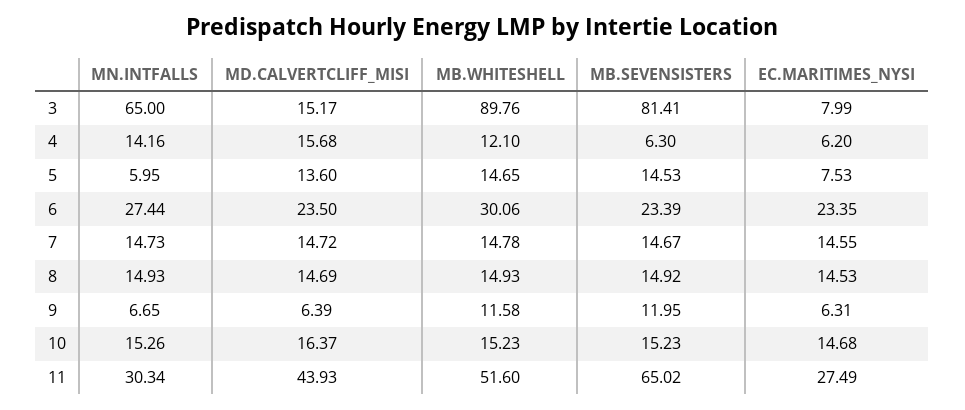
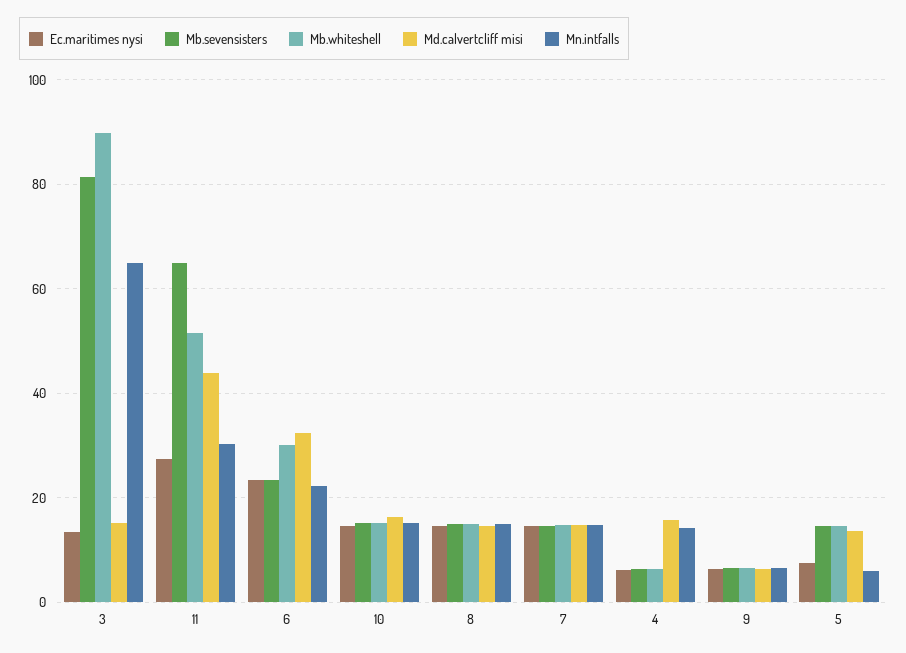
  {
    "MN.INTFALLS": {
      "3": 65,
      "4": 14.16,
      "5": 5.95,
-     "6": 27.44,
+     "6": 22,
      "7": 14.73,
      "8": 14.93,
      "9": 6.65,
      "10": 15.26,
      "11": 30.34
    },
    "MD.CALVERTCLIFF_MISI": {
      "3": 15.17,
      "4": 15.68,
      "5": 13.6,
-     "6": 23.5,
+     "6": 32,
      "7": 14.72,
      "8": 14.69,
      "9": 6.39,
      "10": 16.37,
      "11": 43.93
    },
    "MB.WHITESHELL": {
      "3": 89.76,
-     "4": 12.1,
+     "4": 6,
      "5": 14.65,
      "6": 30.06,
      "7": 14.78,
      "8": 14.93,
-     "9": 11.58,
+     "9": 6,
      "10": 15.23,
      "11": 51.6
    },
    "MB.SEVENSISTERS": {
      "3": 81.41,
      "4": 6.3,
      "5": 14.53,
      "6": 23.39,
      "7": 14.67,
      "8": 14.92,
-     "9": 11.95,
+     "9": 6,
      "10": 15.23,
      "11": 65.02
    },
    "EC.MARITIMES_NYSI": {
-     "3": 7.99,
+     "3": 14,
      "4": 6.2,
      "5": 7.53,
      "6": 23.35,
      "7": 14.55,
      "8": 14.53,
      "9": 6.31,
      "10": 14.68,
      "11": 27.49
    }
  }

